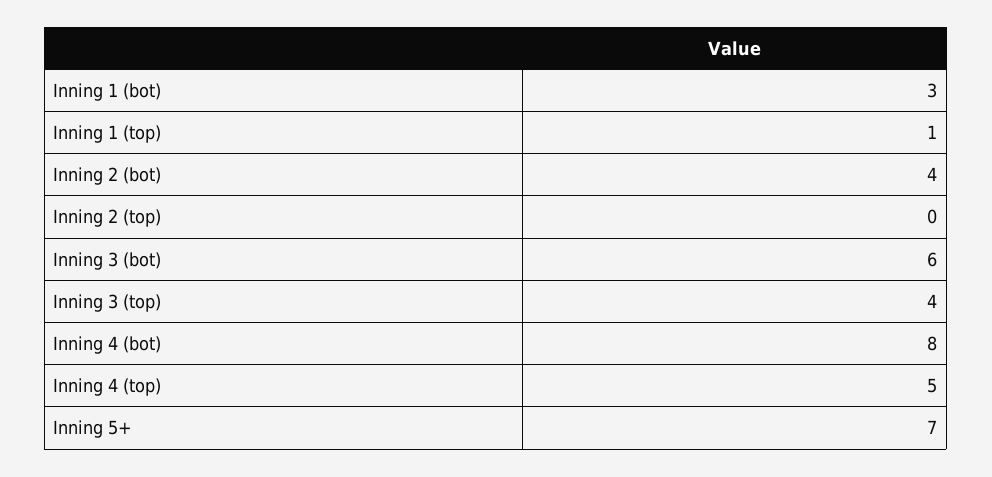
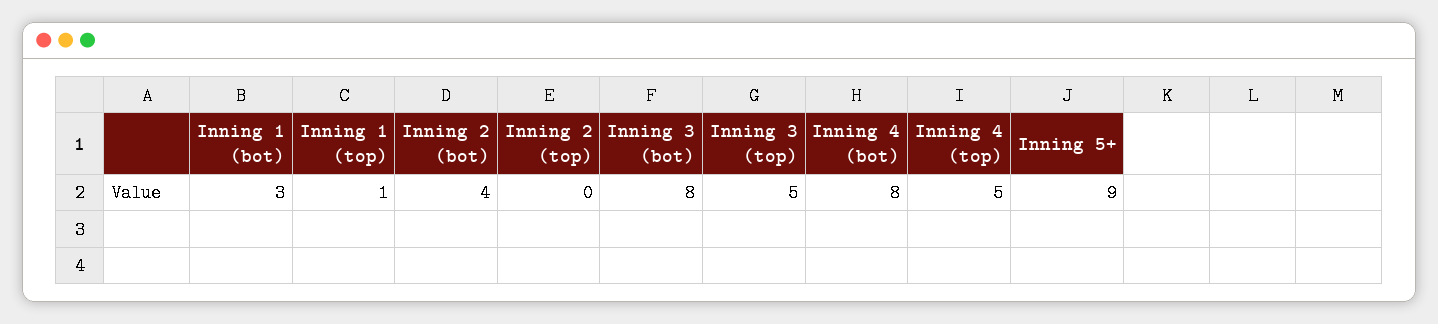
  {
    "Inning 1 (bot)": 3,
    "Inning 1 (top)": 1,
    "Inning 2 (bot)": 4,
    "Inning 2 (top)": 0,
-   "Inning 3 (bot)": 6,
+   "Inning 3 (bot)": 8,
-   "Inning 3 (top)": 4,
+   "Inning 3 (top)": 5,
    "Inning 4 (bot)": 8,
    "Inning 4 (top)": 5,
-   "Inning 5+": 7
+   "Inning 5+": 9
  }

